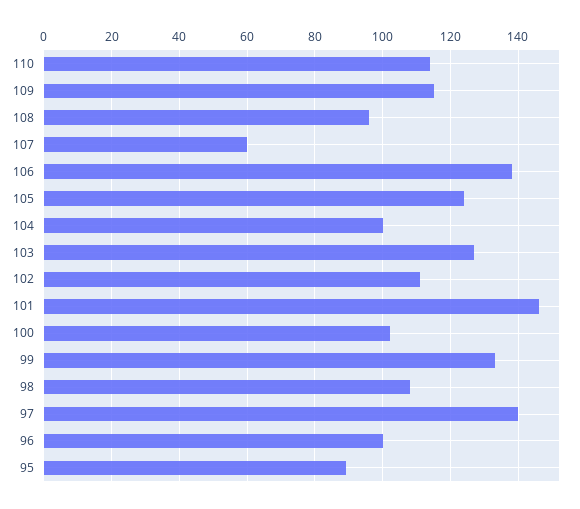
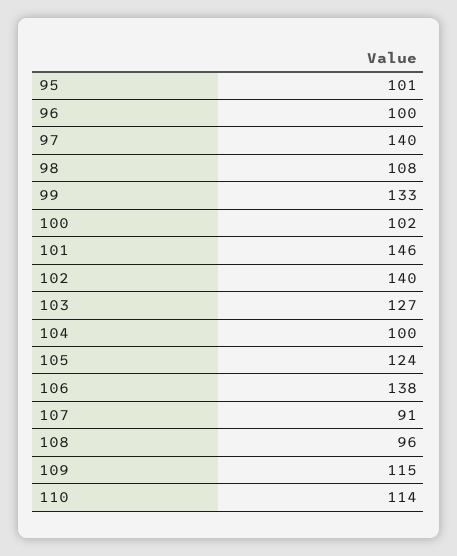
  {
    "110": 114,
    "109": 115,
    "108": 96,
-   "107": 60,
+   "107": 91,
    "106": 138,
    "105": 124,
    "104": 100,
    "103": 127,
-   "102": 110,
+   "102": 140,
    "101": 146,
    "100": 102,
    "99": 133,
    "98": 108,
    "97": 140,
    "96": 100,
-   "95": 90
+   "95": 101
  }

